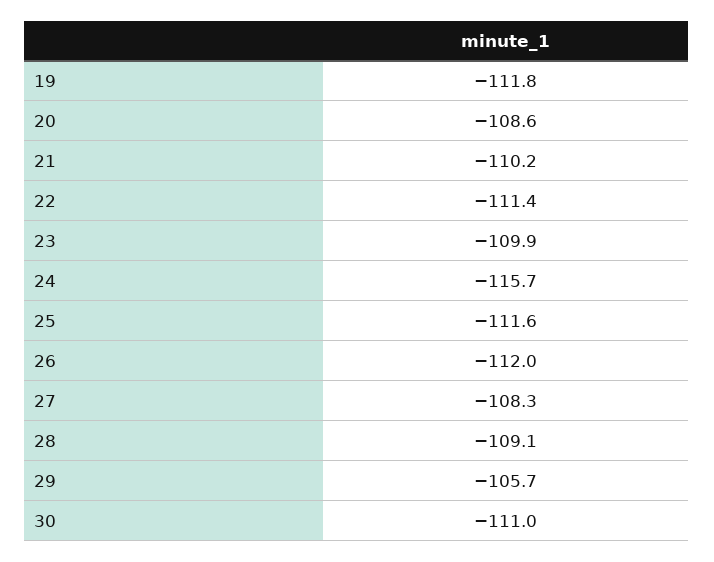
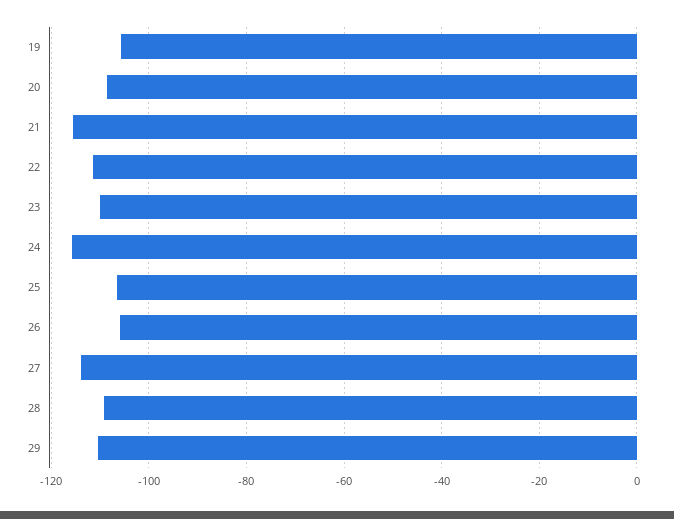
  {
-   "19": -111.8,
+   "19": -106,
    "20": -108.6,
-   "21": -110.2,
+   "21": -116,
    "22": -111.4,
    "23": -109.9,
    "24": -115.7,
-   "25": -111.6,
+   "25": -106,
-   "26": -112,
+   "26": -106,
-   "27": -108.3,
+   "27": -114,
    "28": -109.1,
-   "29": -105.7,
+   "29": -110
-   "30": -111
  }

